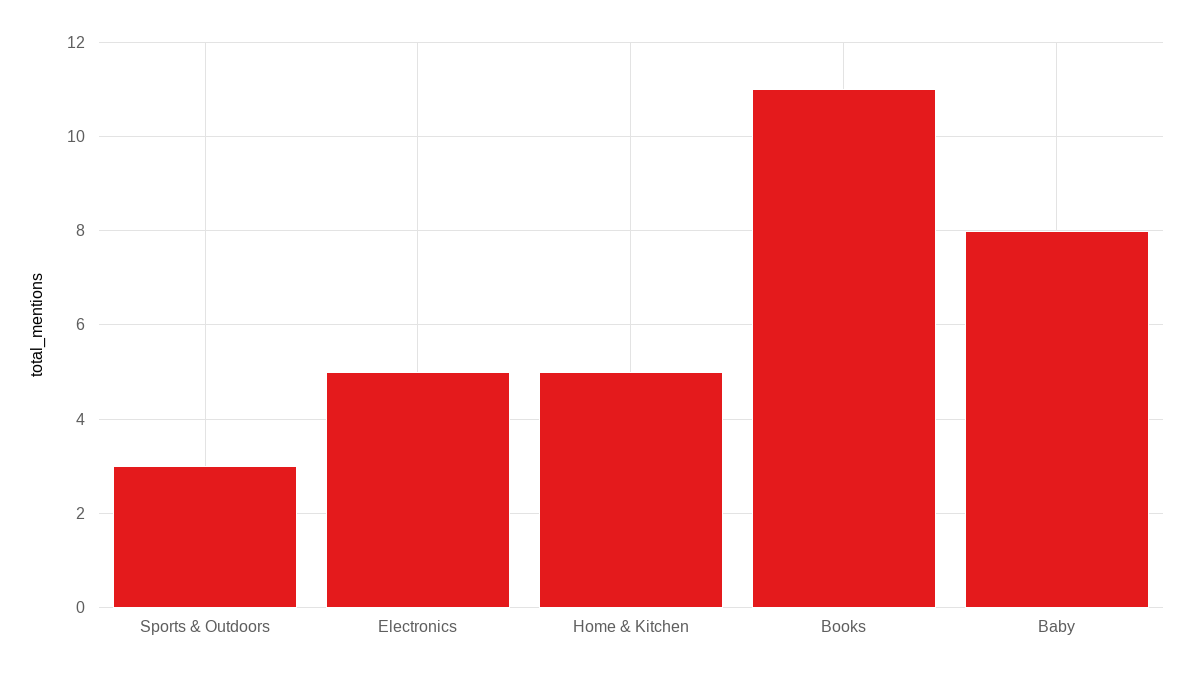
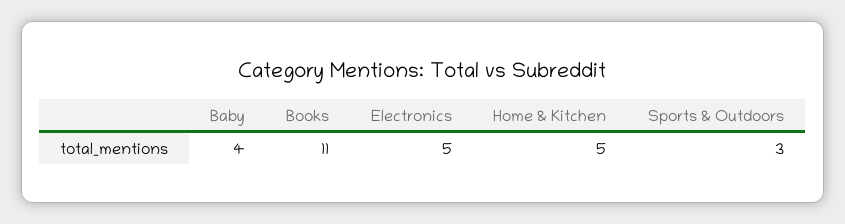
  {
    "Sports & Outdoors": 3,
    "Electronics": 5,
    "Home & Kitchen": 5,
    "Books": 11,
-   "Baby": 8
+   "Baby": 4
  }

